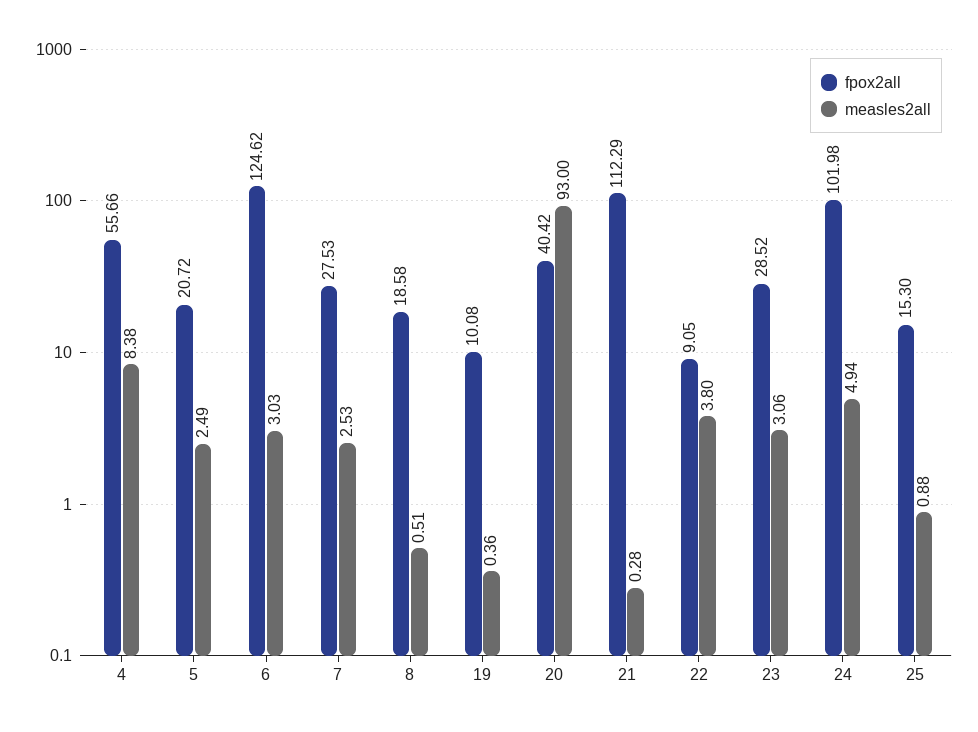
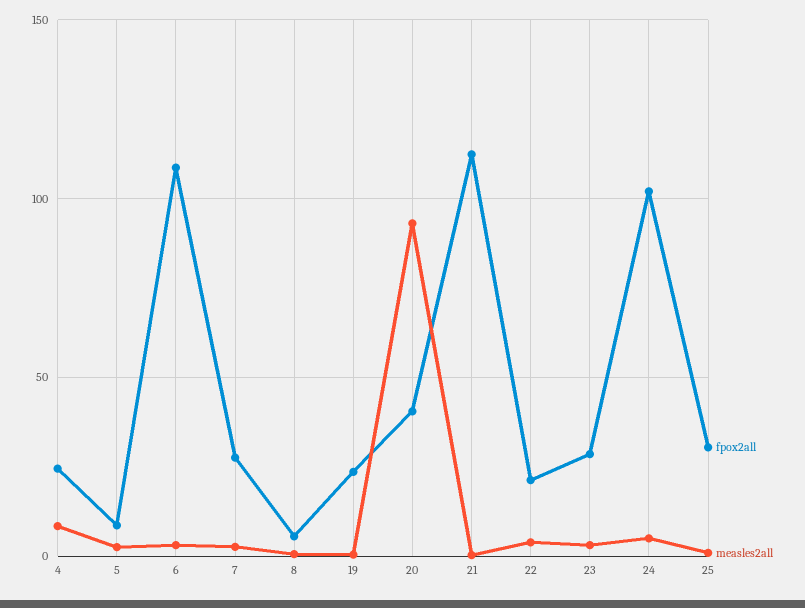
  {
    "fpox2all": {
-     "4": 55.66,
+     "4": 25,
-     "5": 20.72,
+     "5": 10,
-     "6": 124.62,
+     "6": 110,
      "7": 27.53,
-     "8": 18.58,
+     "8": 5,
-     "19": 10.08,
+     "19": 25,
      "20": 40.42,
      "21": 112.29,
-     "22": 9.05,
+     "22": 20,
      "23": 28.52,
      "24": 101.98,
-     "25": 15.3
+     "25": 30
    },
    "measles2all": {
      "4": 8.38,
      "5": 2.49,
      "6": 3.03,
      "7": 2.53,
      "8": 0.51,
      "19": 0.36,
      "20": 93,
      "21": 0.28,
      "22": 3.8,
      "23": 3.06,
      "24": 4.94,
      "25": 0.88
    }
  }

